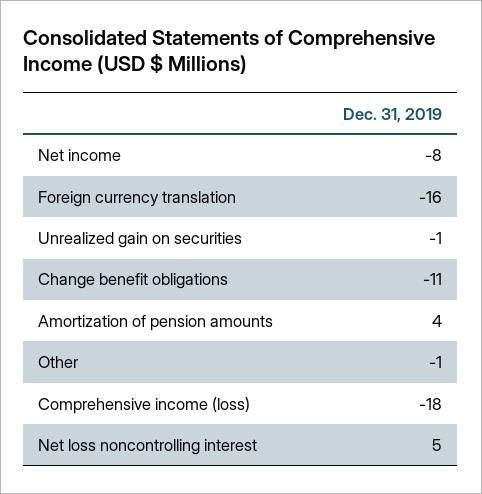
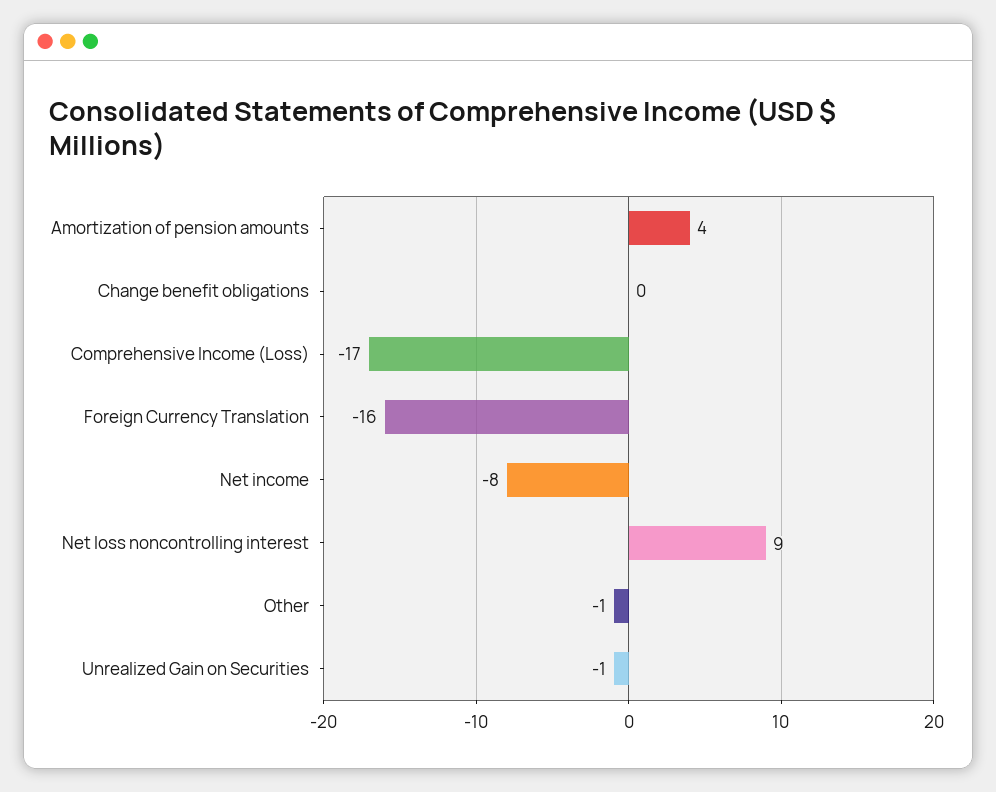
  {
    "Net income": -8,
    "Foreign currency translation": -16,
    "Unrealized gain on securities": -1,
-   "Change benefit obligations": -11,
+   "Change benefit obligations": 0,
    "Amortization of pension amounts": 4,
    "Other": -1,
-   "Comprehensive income (loss)": -18,
+   "Comprehensive income (loss)": -17,
-   "Net loss noncontrolling interest": 5
+   "Net loss noncontrolling interest": 9
  }

